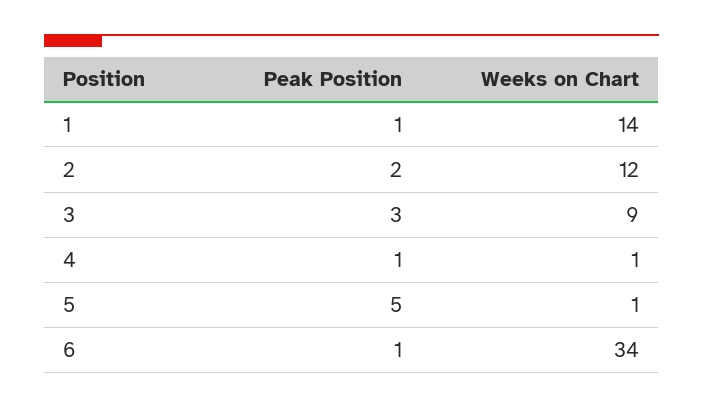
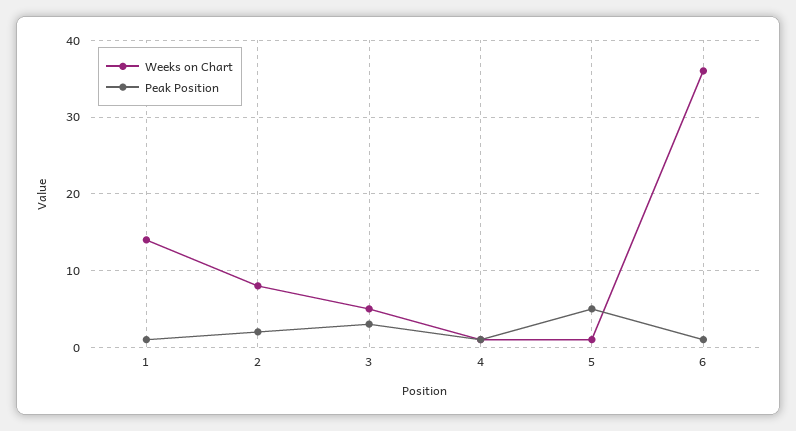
  {
    "Peak Position": {
      "1": 1,
      "2": 2,
      "3": 3,
      "4": 1,
      "5": 5,
      "6": 1
    },
    "Weeks on Chart": {
      "1": 14,
-     "2": 12,
+     "2": 8,
-     "3": 9,
+     "3": 5,
      "4": 1,
      "5": 1,
-     "6": 34
+     "6": 36
    }
  }

